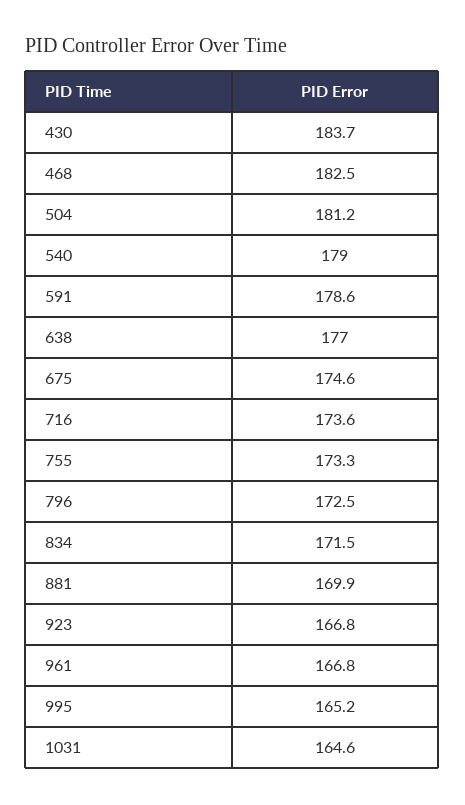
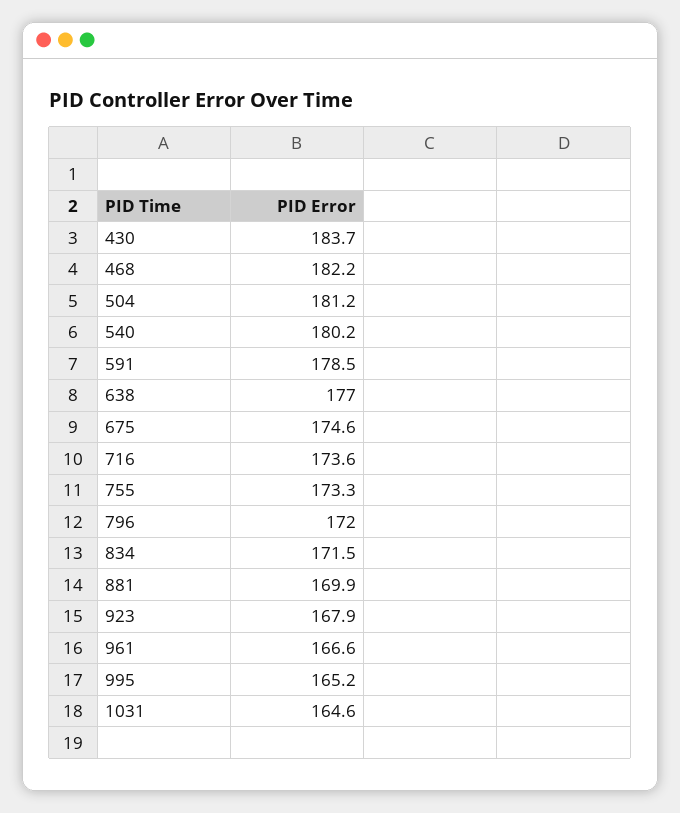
  {
    "430": 183.7,
-   "468": 182.5,
+   "468": 182.2,
    "504": 181.2,
-   "540": 179,
+   "540": 180.2,
-   "591": 178.6,
+   "591": 178.5,
    "638": 177,
    "675": 174.6,
    "716": 173.6,
    "755": 173.3,
-   "796": 172.5,
+   "796": 172,
    "834": 171.5,
    "881": 169.9,
-   "923": 166.8,
+   "923": 167.9,
-   "961": 166.8,
+   "961": 166.6,
    "995": 165.2,
    "1031": 164.6
  }

